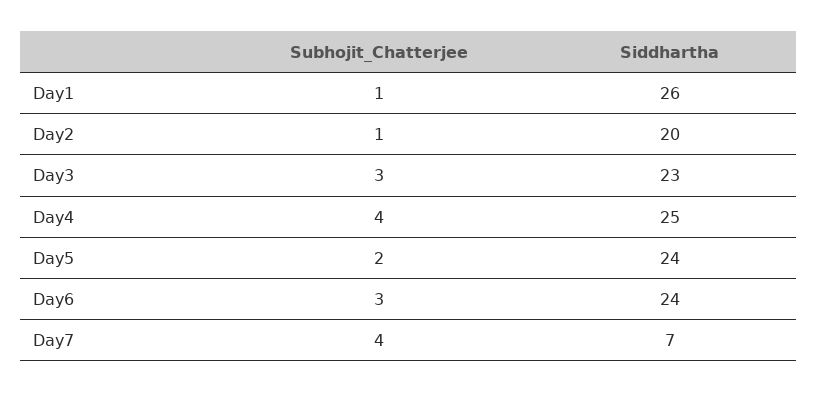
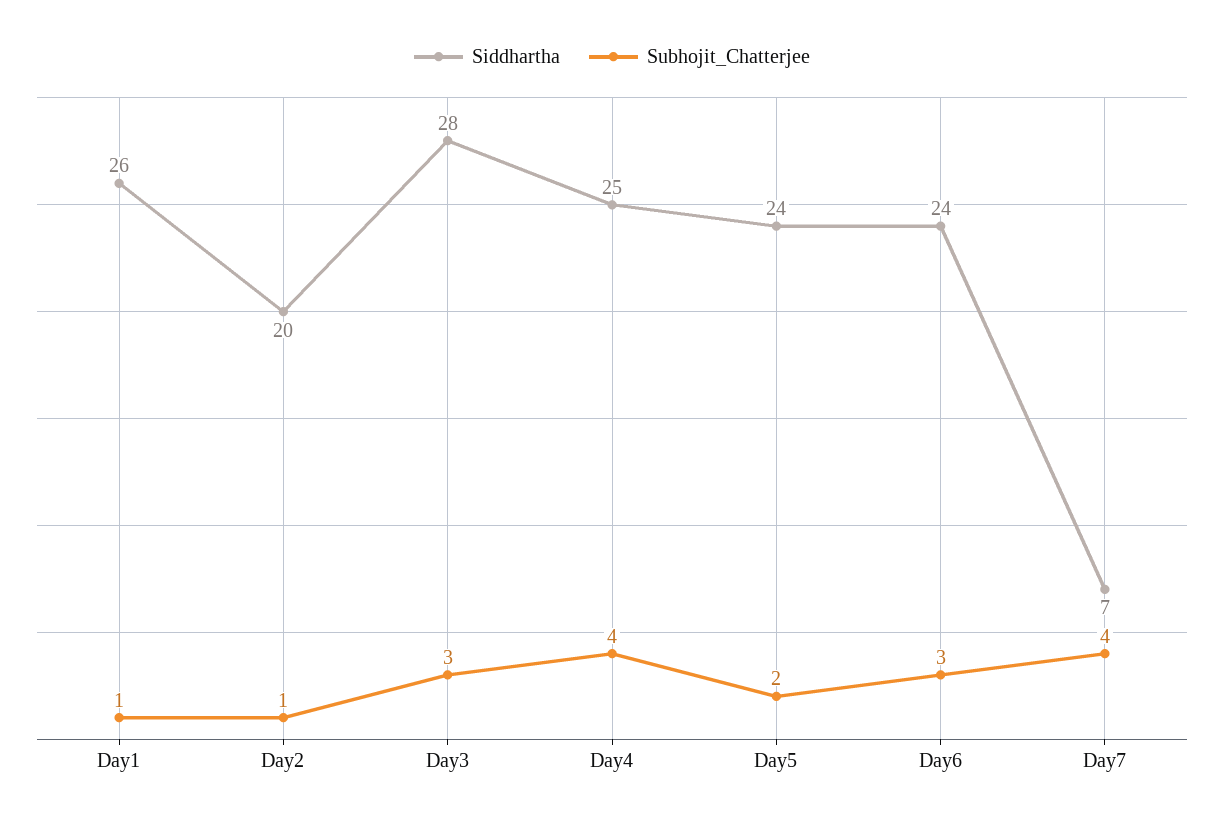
  {
    "Subhojit_Chatterjee": {
      "Day1": 1,
      "Day2": 1,
      "Day3": 3,
      "Day4": 4,
      "Day5": 2,
      "Day6": 3,
      "Day7": 4
    },
    "Siddhartha": {
      "Day1": 26,
      "Day2": 20,
-     "Day3": 23,
+     "Day3": 28,
      "Day4": 25,
      "Day5": 24,
      "Day6": 24,
      "Day7": 7
    }
  }

